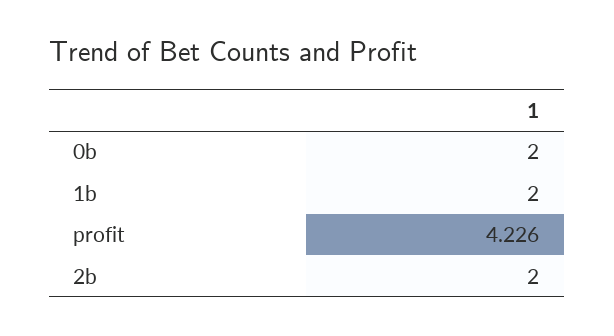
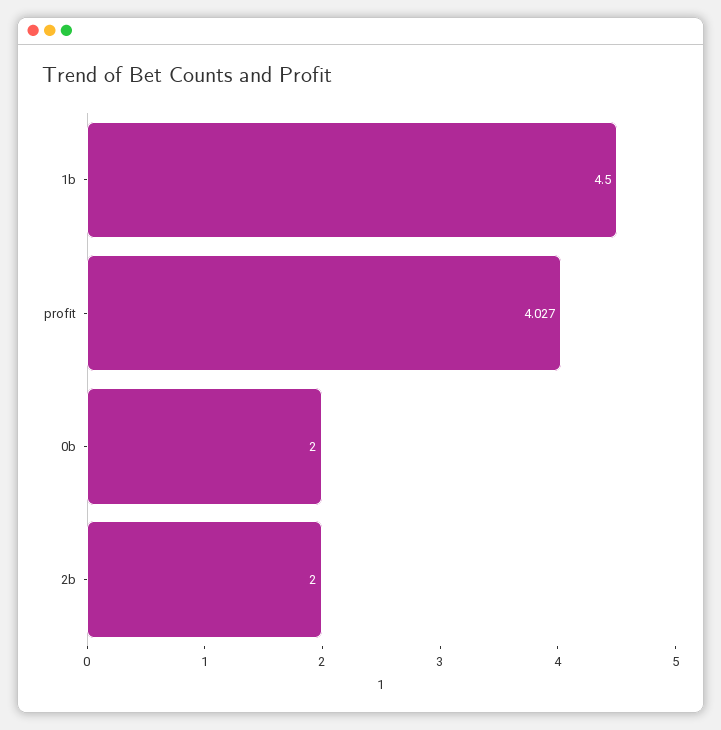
  {
    "0b": 2,
-   "1b": 2,
+   "1b": 4.5,
-   "profit": 4.226,
+   "profit": 4.027,
    "2b": 2
  }

